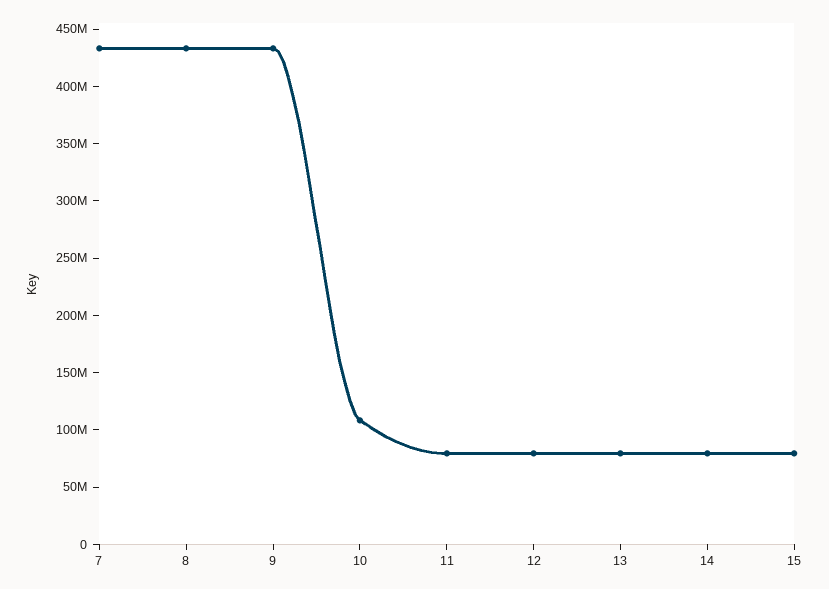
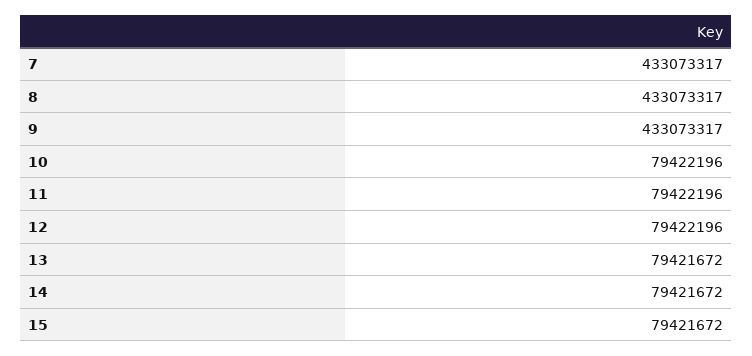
  {
    "7": 433073317,
    "8": 433073317,
    "9": 433073317,
-   "10": 110000000,
+   "10": 79422196,
    "11": 79422196,
    "12": 79422196,
    "13": 79421672,
    "14": 79421672,
    "15": 79421672
  }

